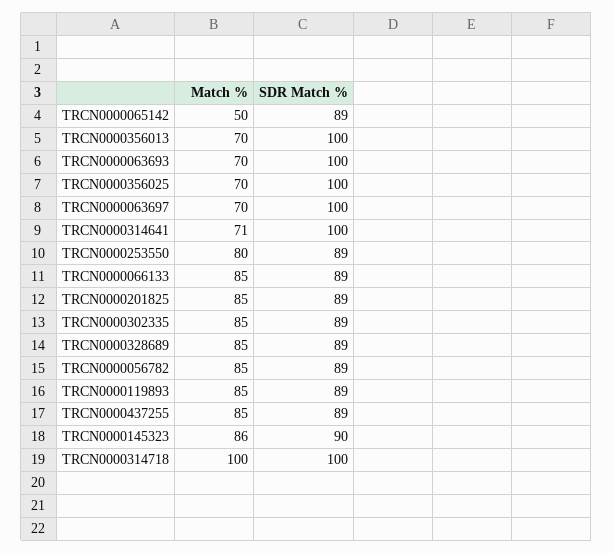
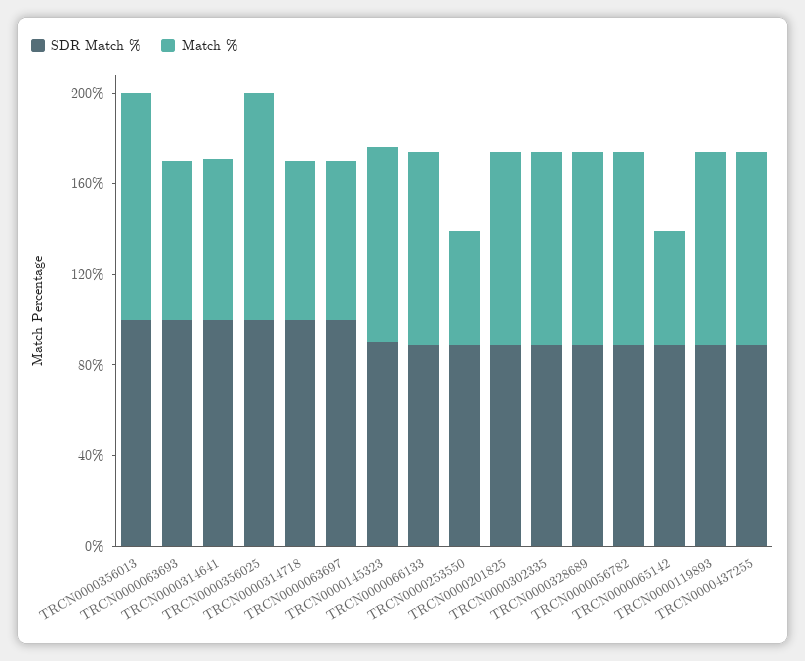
  {
    "Match %": {
      "TRCN0000065142": 50,
-     "TRCN0000356013": 70,
+     "TRCN0000356013": 100,
      "TRCN0000063693": 70,
-     "TRCN0000356025": 70,
+     "TRCN0000356025": 100,
      "TRCN0000063697": 70,
      "TRCN0000314641": 71,
-     "TRCN0000253550": 80,
+     "TRCN0000253550": 50,
      "TRCN0000066133": 85,
      "TRCN0000201825": 85,
      "TRCN0000302335": 85,
      "TRCN0000328689": 85,
      "TRCN0000056782": 85,
      "TRCN0000119893": 85,
      "TRCN0000437255": 85,
      "TRCN0000145323": 86,
-     "TRCN0000314718": 100
+     "TRCN0000314718": 70
    },
    "SDR Match %": {
      "TRCN0000065142": 89,
      "TRCN0000356013": 100,
      "TRCN0000063693": 100,
      "TRCN0000356025": 100,
      "TRCN0000063697": 100,
      "TRCN0000314641": 100,
      "TRCN0000253550": 89,
      "TRCN0000066133": 89,
      "TRCN0000201825": 89,
      "TRCN0000302335": 89,
      "TRCN0000328689": 89,
      "TRCN0000056782": 89,
      "TRCN0000119893": 89,
      "TRCN0000437255": 89,
      "TRCN0000145323": 90,
      "TRCN0000314718": 100
    }
  }

